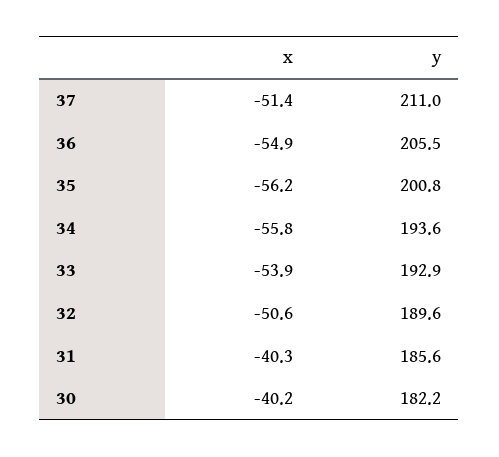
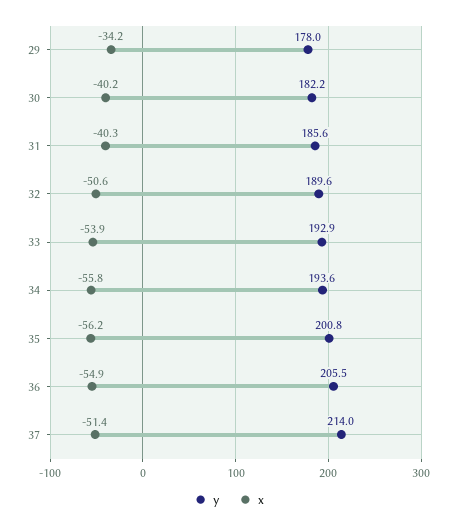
  {
    "x": {
      "37": -51.4,
      "36": -54.9,
      "35": -56.2,
      "34": -55.8,
      "33": -53.9,
      "32": -50.6,
      "31": -40.3,
-     "30": -40.2
+     "30": -40.2,
+     "29": -34.2
    },
    "y": {
-     "37": 211,
+     "37": 214,
      "36": 205.5,
      "35": 200.8,
      "34": 193.6,
      "33": 192.9,
      "32": 189.6,
      "31": 185.6,
-     "30": 182.2
+     "30": 182.2,
+     "29": 178
    }
  }

